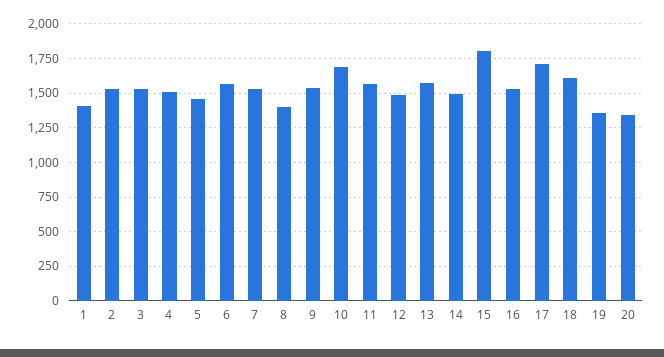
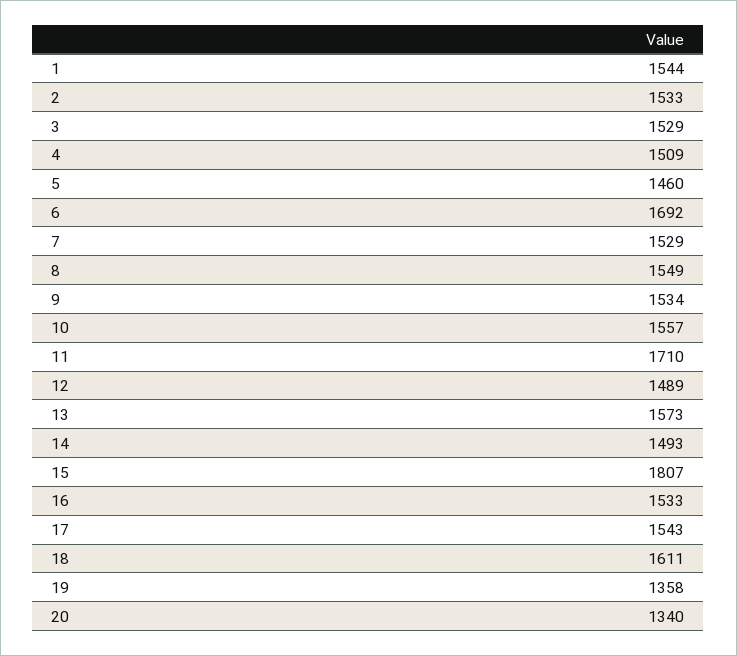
  {
-   "1": 1400,
+   "1": 1544,
    "2": 1533,
    "3": 1529,
    "4": 1509,
    "5": 1460,
-   "6": 1550,
+   "6": 1692,
    "7": 1529,
-   "8": 1400,
+   "8": 1549,
    "9": 1534,
-   "10": 1700,
+   "10": 1557,
-   "11": 1550,
+   "11": 1710,
    "12": 1489,
    "13": 1573,
    "14": 1493,
    "15": 1807,
    "16": 1533,
-   "17": 1700,
+   "17": 1543,
    "18": 1611,
    "19": 1358,
    "20": 1340
  }

